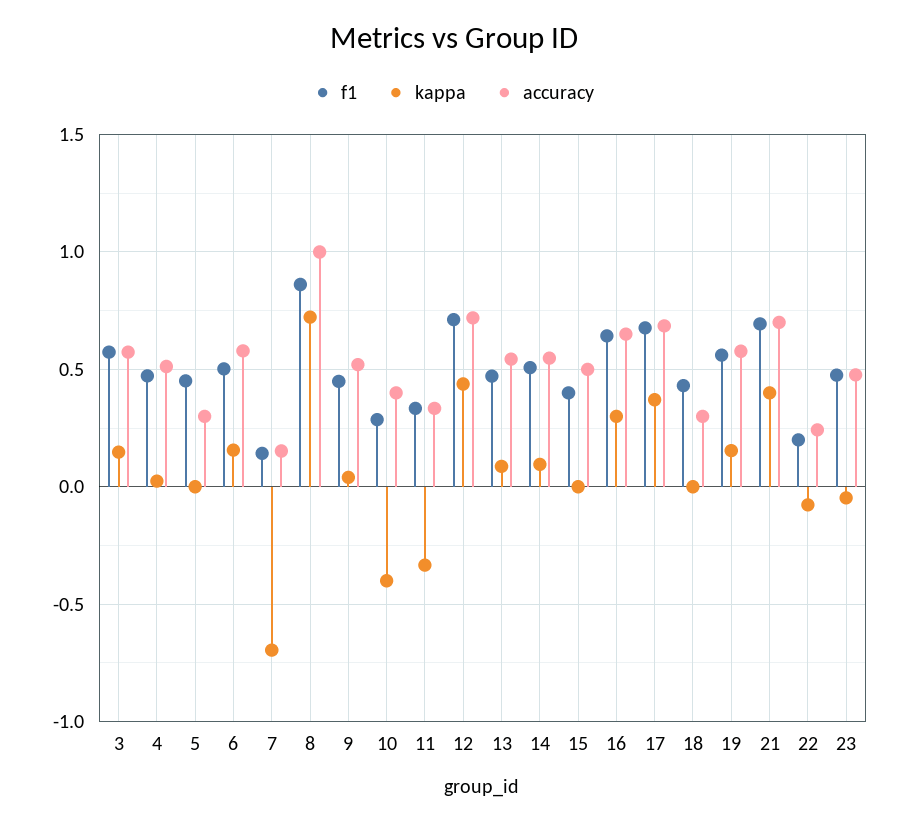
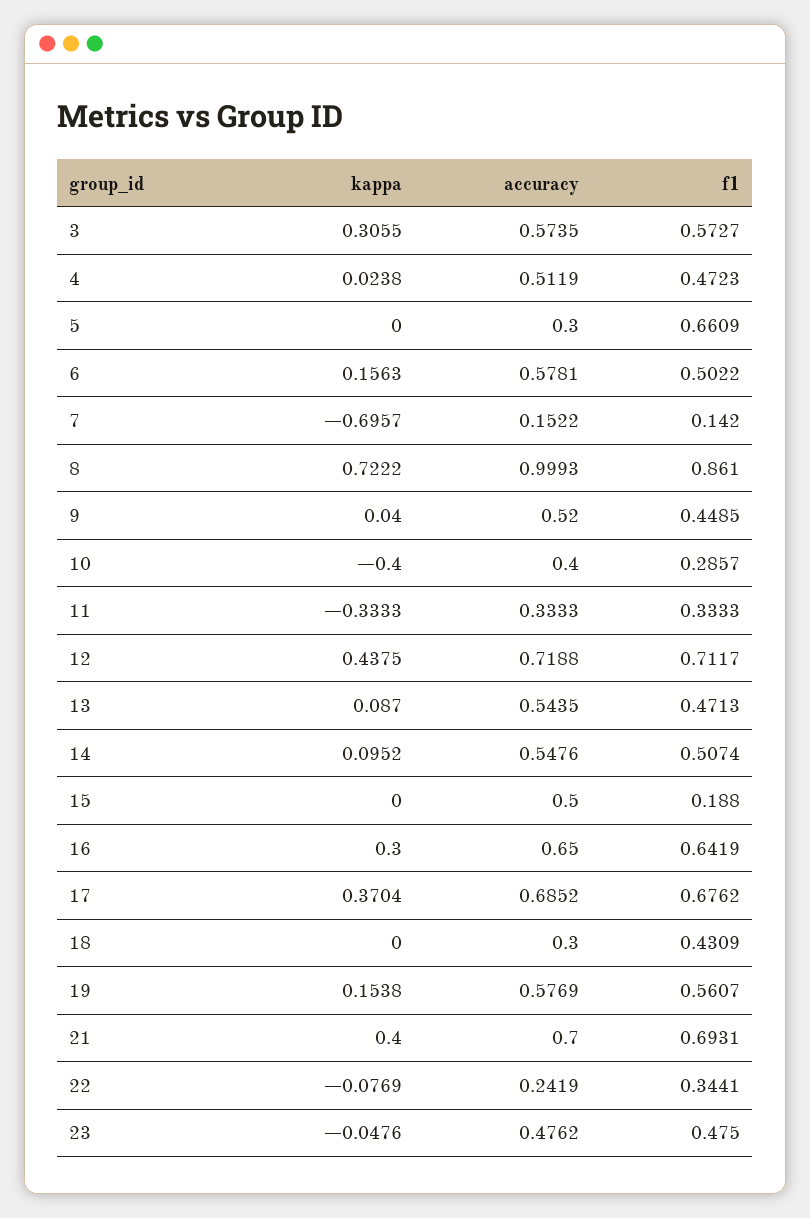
  {
    "f1": {
      "3": 0.5727,
      "4": 0.4723,
-     "5": 0.45,
+     "5": 0.6609,
      "6": 0.5022,
      "7": 0.142,
      "8": 0.861,
      "9": 0.4485,
      "10": 0.2857,
      "11": 0.3333,
      "12": 0.7117,
      "13": 0.4713,
      "14": 0.5074,
-     "15": 0.4,
+     "15": 0.188,
      "16": 0.6419,
      "17": 0.6762,
      "18": 0.4309,
      "19": 0.5607,
      "21": 0.6931,
-     "22": 0.2,
+     "22": 0.3441,
      "23": 0.475
    },
    "kappa": {
-     "3": 0.15,
+     "3": 0.3055,
      "4": 0.0238,
      "5": 0,
      "6": 0.1563,
      "7": -0.6957,
      "8": 0.7222,
      "9": 0.04,
      "10": -0.4,
      "11": -0.3333,
      "12": 0.4375,
      "13": 0.087,
      "14": 0.0952,
      "15": 0,
      "16": 0.3,
      "17": 0.3704,
      "18": 0,
      "19": 0.1538,
      "21": 0.4,
      "22": -0.0769,
      "23": -0.0476
    },
    "accuracy": {
      "3": 0.5735,
      "4": 0.5119,
      "5": 0.3,
      "6": 0.5781,
      "7": 0.1522,
      "8": 0.9993,
      "9": 0.52,
      "10": 0.4,
      "11": 0.3333,
      "12": 0.7188,
      "13": 0.5435,
      "14": 0.5476,
      "15": 0.5,
      "16": 0.65,
      "17": 0.6852,
      "18": 0.3,
      "19": 0.5769,
      "21": 0.7,
      "22": 0.2419,
      "23": 0.4762
    }
  }

